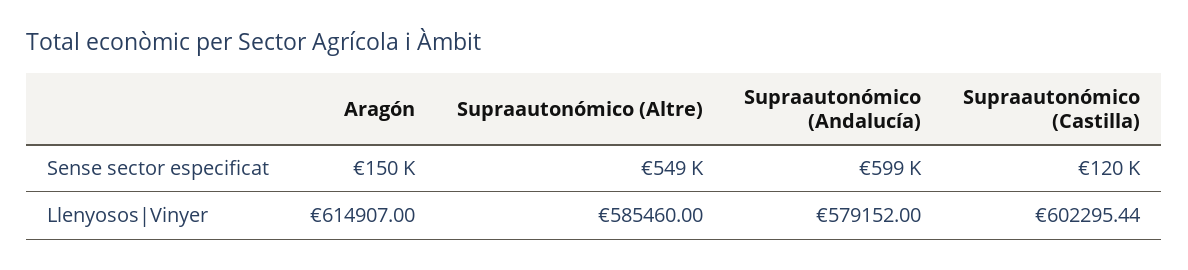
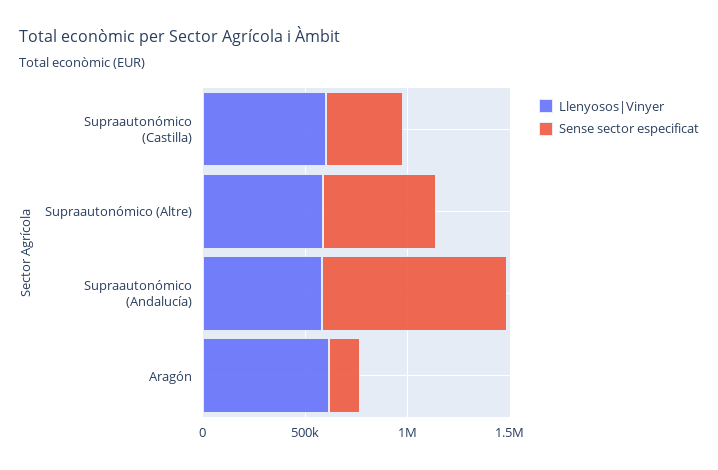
  {
    "Sense sector especificat": {
      "Aragón": 150000,
      "Supraautonómico (Altre)": 549000,
-     "Supraautonómico (Andalucía)": 599000,
+     "Supraautonómico (Andalucía)": 900000,
-     "Supraautonómico (Castilla)": 120000
+     "Supraautonómico (Castilla)": 400000
    },
    "Llenyosos|Vinyer": {
      "Aragón": 614907,
      "Supraautonómico (Altre)": 585460,
      "Supraautonómico (Andalucía)": 579152,
      "Supraautonómico (Castilla)": 602295.44
    }
  }

